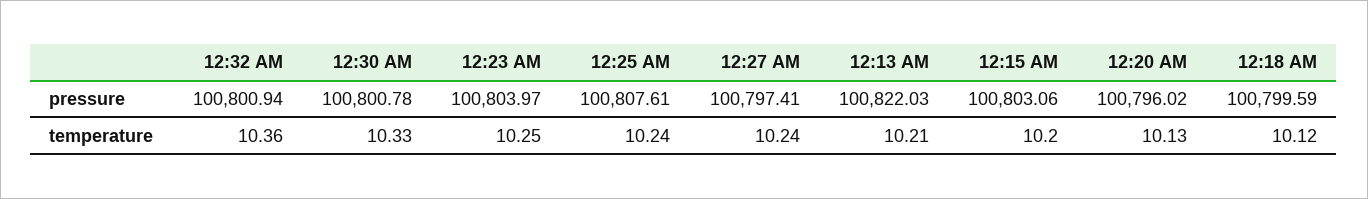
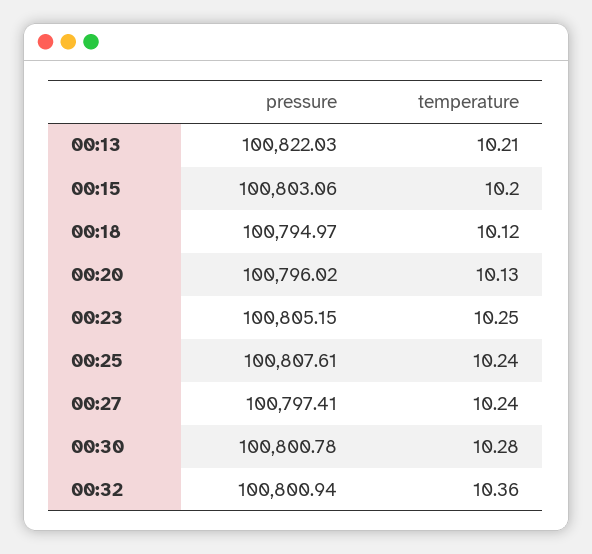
  {
    "12:32 AM": {
      "pressure": 100800.94,
      "temperature": 10.36
    },
    "12:30 AM": {
      "pressure": 100800.78,
-     "temperature": 10.33
+     "temperature": 10.28
    },
    "12:23 AM": {
-     "pressure": 100803.97,
+     "pressure": 100805.15,
      "temperature": 10.25
    },
    "12:25 AM": {
      "pressure": 100807.61,
      "temperature": 10.24
    },
    "12:27 AM": {
      "pressure": 100797.41,
      "temperature": 10.24
    },
    "12:13 AM": {
      "pressure": 100822.03,
      "temperature": 10.21
    },
    "12:15 AM": {
      "pressure": 100803.06,
      "temperature": 10.2
    },
    "12:20 AM": {
      "pressure": 100796.02,
      "temperature": 10.13
    },
    "12:18 AM": {
-     "pressure": 100799.59,
+     "pressure": 100794.97,
      "temperature": 10.12
    }
  }

